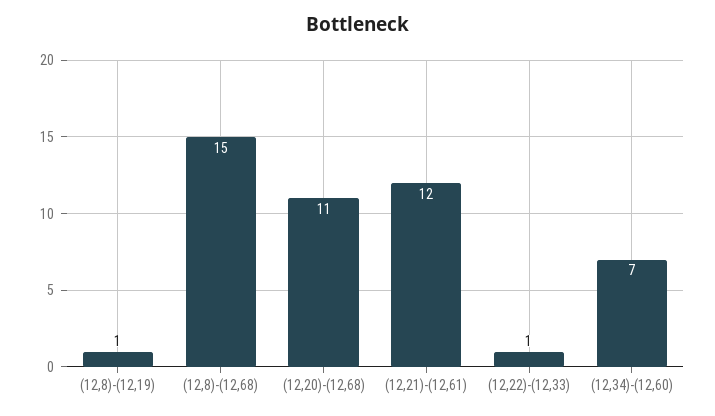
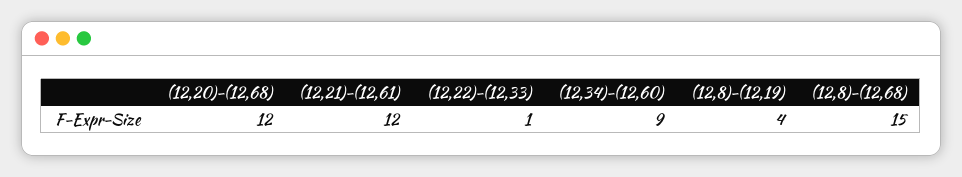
  {
-   "(12,8)-(12,19)": 1,
+   "(12,8)-(12,19)": 4,
    "(12,8)-(12,68)": 15,
-   "(12,20)-(12,68)": 11,
+   "(12,20)-(12,68)": 12,
    "(12,21)-(12,61)": 12,
    "(12,22)-(12,33)": 1,
-   "(12,34)-(12,60)": 7
+   "(12,34)-(12,60)": 9
  }

